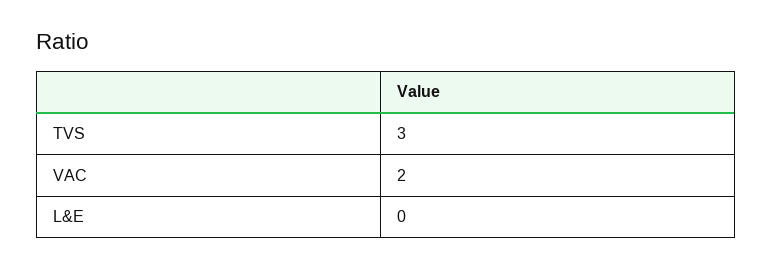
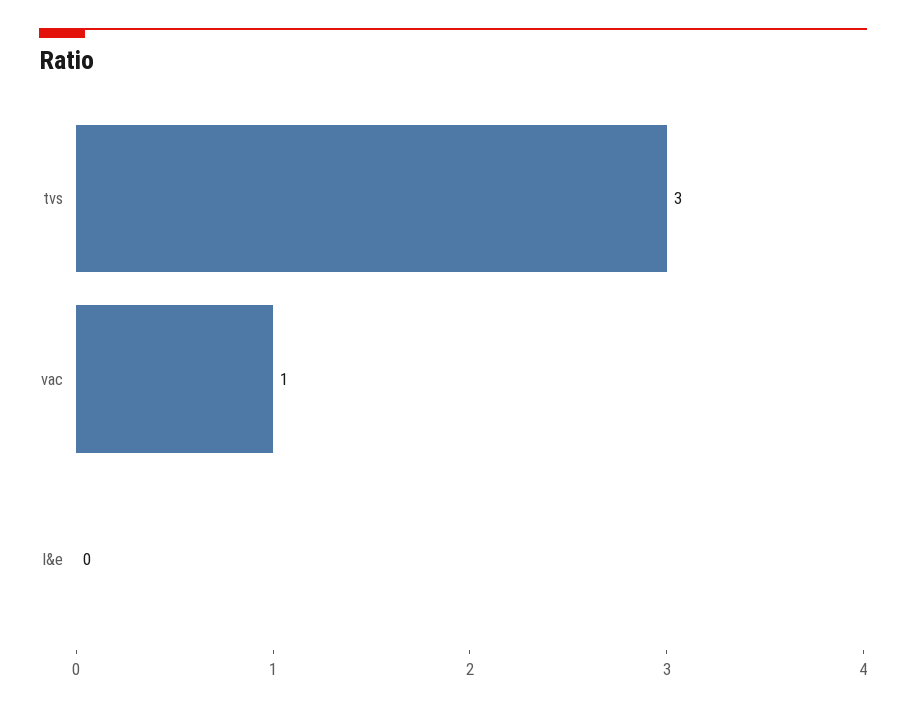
  {
    "TVS": 3,
-   "VAC": 2,
+   "VAC": 1,
    "L&E": 0
  }

